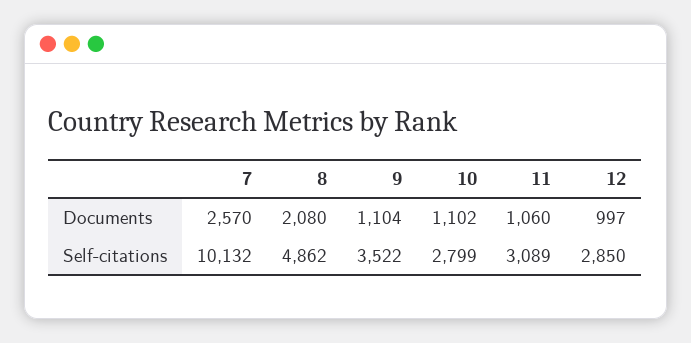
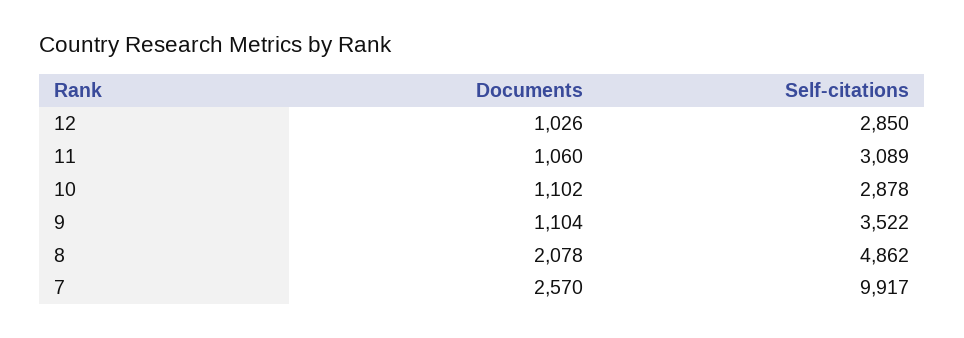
  {
    "7": {
      "Documents": 2570,
-     "Self-citations": 10132
+     "Self-citations": 9917
    },
    "8": {
-     "Documents": 2080,
+     "Documents": 2078,
      "Self-citations": 4862
    },
    "9": {
      "Documents": 1104,
      "Self-citations": 3522
    },
    "10": {
      "Documents": 1102,
-     "Self-citations": 2799
+     "Self-citations": 2878
    },
    "11": {
      "Documents": 1060,
      "Self-citations": 3089
    },
    "12": {
-     "Documents": 997,
+     "Documents": 1026,
      "Self-citations": 2850
    }
  }

